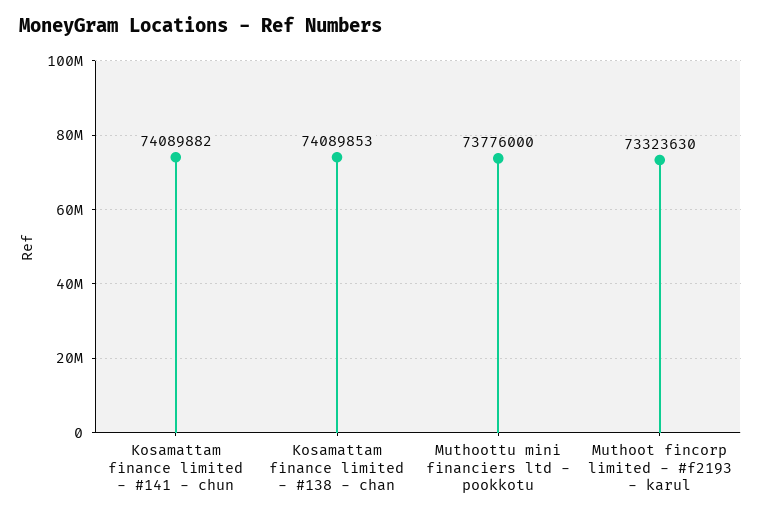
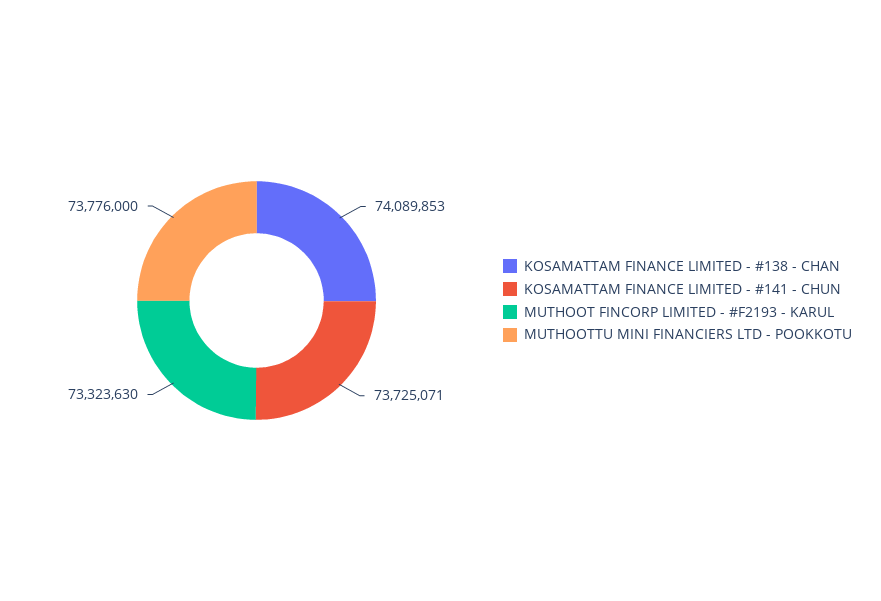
  {
-   "Kosamattam finance limited - #141 - chun": 74089882,
+   "Kosamattam finance limited - #141 - chun": 73725071,
    "Kosamattam finance limited - #138 - chan": 74089853,
    "Muthoottu mini financiers ltd - pookkotu": 73776000,
    "Muthoot fincorp limited - #f2193 - karul": 73323630
  }

